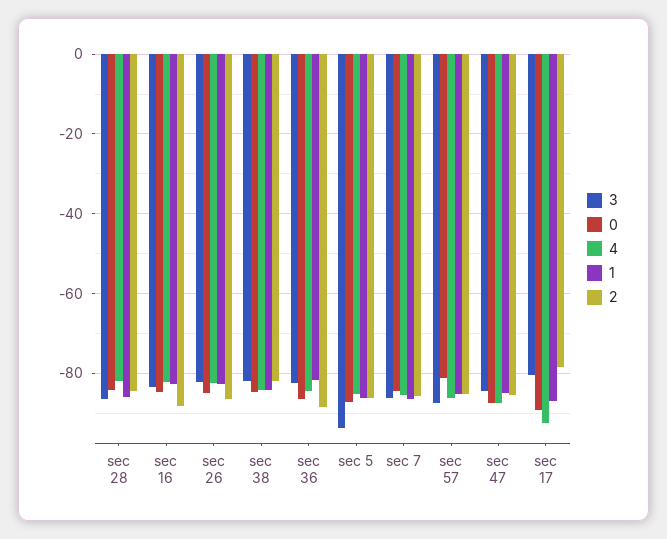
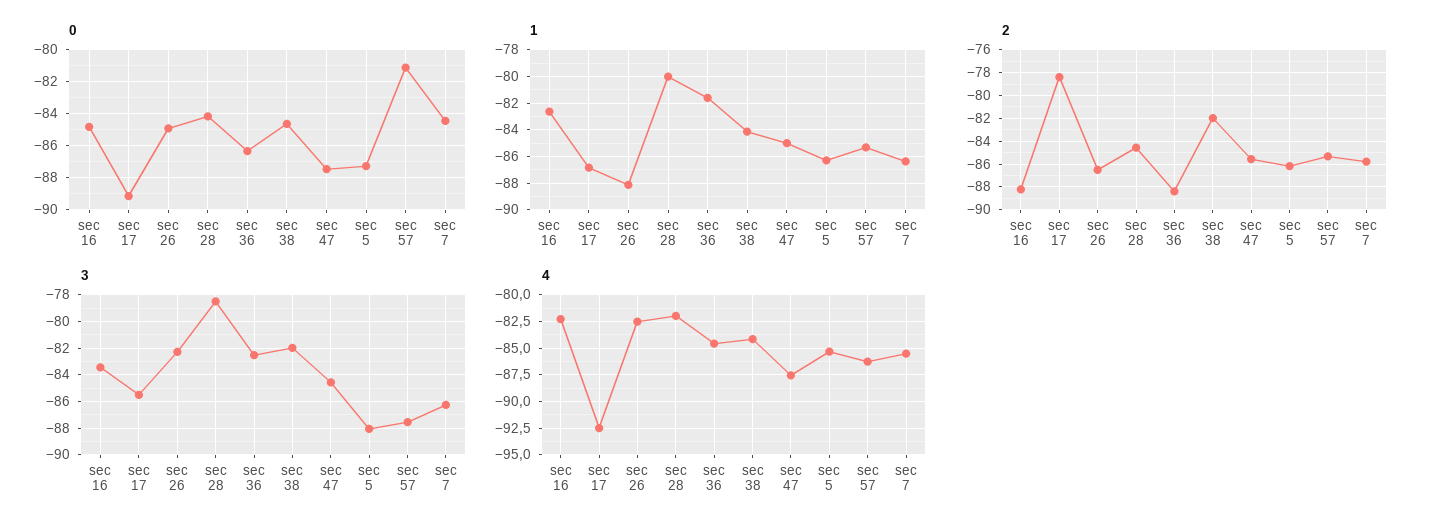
  {
    "3": {
-     "sec 28": -86,
+     "sec 28": -78.5,
      "sec 16": -83.5,
      "sec 26": -82.5,
      "sec 38": -82,
      "sec 36": -82.5,
-     "sec 5": -94,
+     "sec 5": -88,
      "sec 7": -86.5,
      "sec 57": -87.5,
      "sec 47": -84.5,
-     "sec 17": -80
+     "sec 17": -85.5
    },
    "0": {
      "sec 28": -84,
      "sec 16": -85,
      "sec 26": -85,
      "sec 38": -84.5,
      "sec 36": -86.5,
      "sec 5": -87.5,
      "sec 7": -84.5,
      "sec 57": -81,
      "sec 47": -87.5,
      "sec 17": -89
    },
    "4": {
      "sec 28": -82,
      "sec 16": -82,
      "sec 26": -82,
      "sec 38": -84,
      "sec 36": -84,
      "sec 5": -86,
      "sec 7": -86,
      "sec 57": -86,
      "sec 47": -88,
      "sec 17": -92
    },
    "1": {
-     "sec 28": -86,
+     "sec 28": -80,
      "sec 16": -82.5,
-     "sec 26": -82,
+     "sec 26": -88,
      "sec 38": -84,
      "sec 36": -81.5,
      "sec 5": -86.5,
      "sec 7": -86.5,
      "sec 57": -85.5,
      "sec 47": -85,
      "sec 17": -87
    },
    "2": {
      "sec 28": -85,
      "sec 16": -88,
      "sec 26": -87,
      "sec 38": -82,
      "sec 36": -88,
      "sec 5": -86,
      "sec 7": -86,
      "sec 57": -85,
      "sec 47": -86,
      "sec 17": -78
    }
  }

